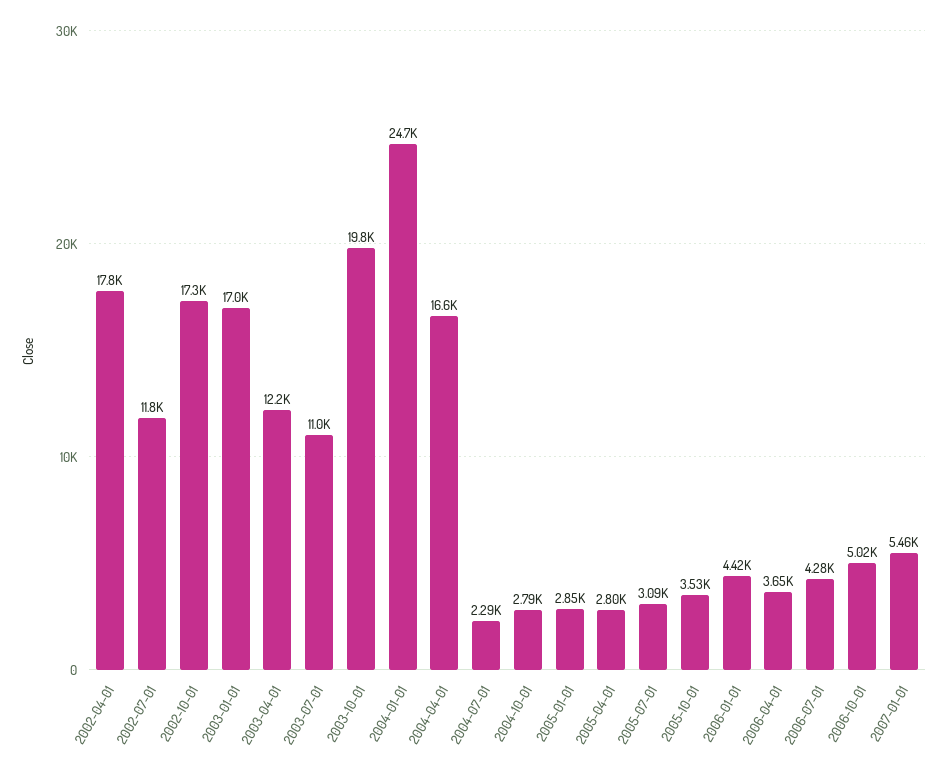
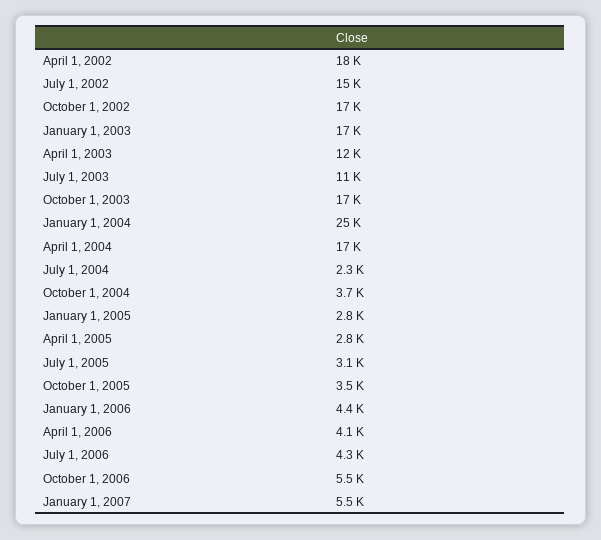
  {
    "2002-04-01": 17800,
-   "2002-07-01": 11800,
+   "2002-07-01": 15000,
    "2002-10-01": 17300,
    "2003-01-01": 17000,
    "2003-04-01": 12200,
    "2003-07-01": 11000,
-   "2003-10-01": 19800,
+   "2003-10-01": 17000,
    "2004-01-01": 24700,
    "2004-04-01": 16600,
    "2004-07-01": 2290,
-   "2004-10-01": 2790,
+   "2004-10-01": 3700,
    "2005-01-01": 2850,
    "2005-04-01": 2800,
    "2005-07-01": 3090,
    "2005-10-01": 3530,
    "2006-01-01": 4420,
-   "2006-04-01": 3650,
+   "2006-04-01": 4100,
    "2006-07-01": 4280,
-   "2006-10-01": 5020,
+   "2006-10-01": 5500,
    "2007-01-01": 5460
  }

